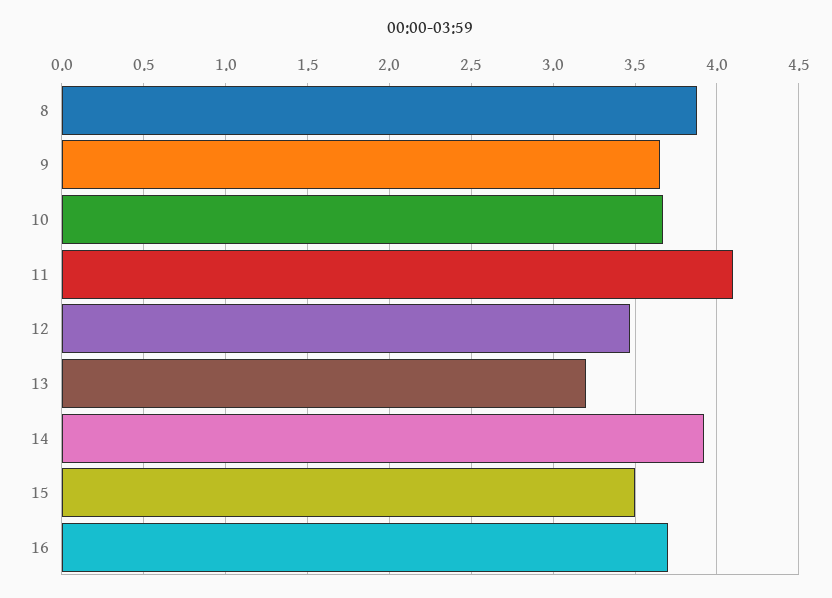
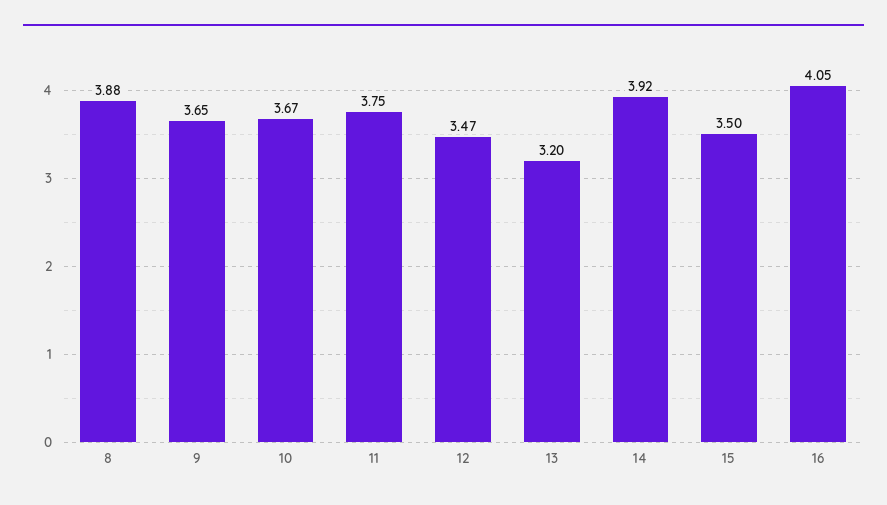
  {
    "8": 3.88,
    "9": 3.65,
    "10": 3.67,
-   "11": 4.1,
+   "11": 3.75,
    "12": 3.47,
    "13": 3.2,
    "14": 3.92,
    "15": 3.5,
-   "16": 3.7
+   "16": 4.05
  }

